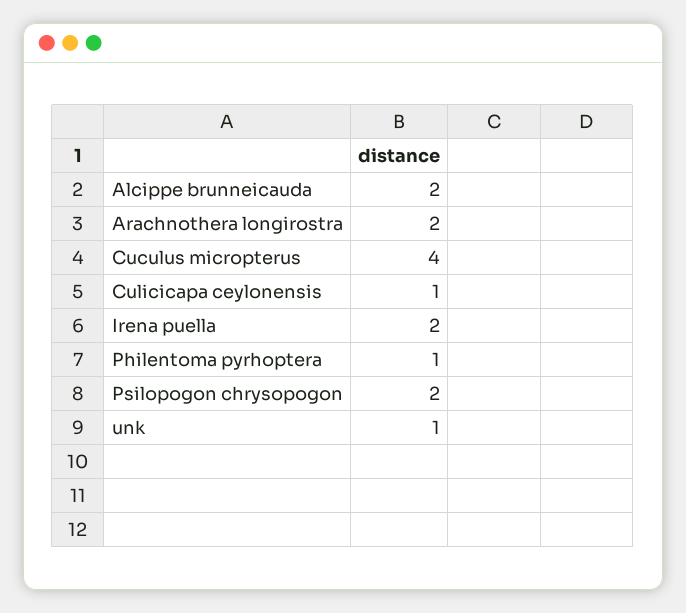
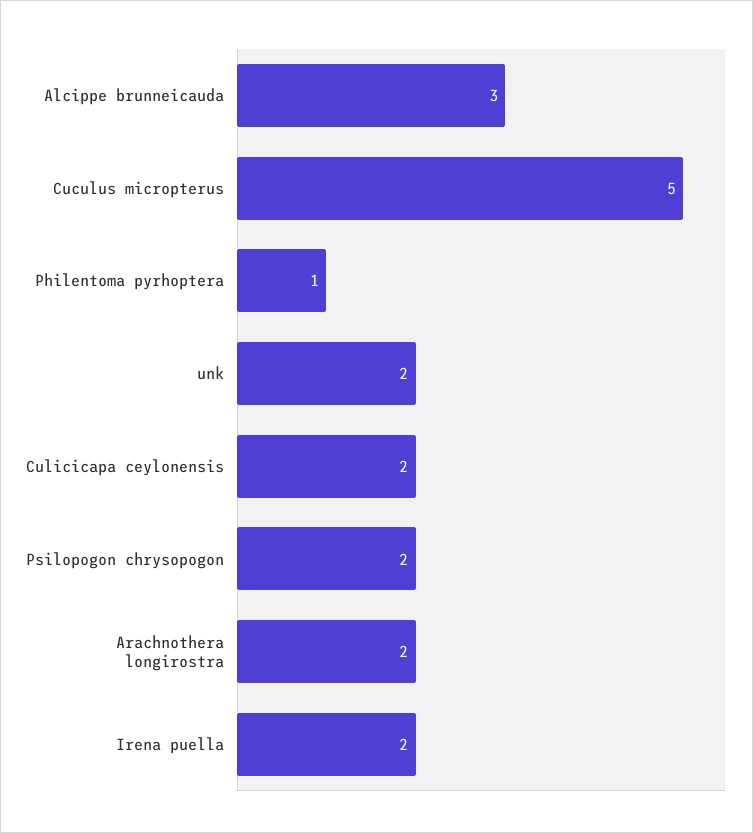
  {
-   "Alcippe brunneicauda": 2,
+   "Alcippe brunneicauda": 3,
    "Arachnothera longirostra": 2,
-   "Cuculus micropterus": 4,
+   "Cuculus micropterus": 5,
-   "Culicicapa ceylonensis": 1,
+   "Culicicapa ceylonensis": 2,
    "Irena puella": 2,
    "Philentoma pyrhoptera": 1,
    "Psilopogon chrysopogon": 2,
-   "unk": 1
+   "unk": 2
  }

